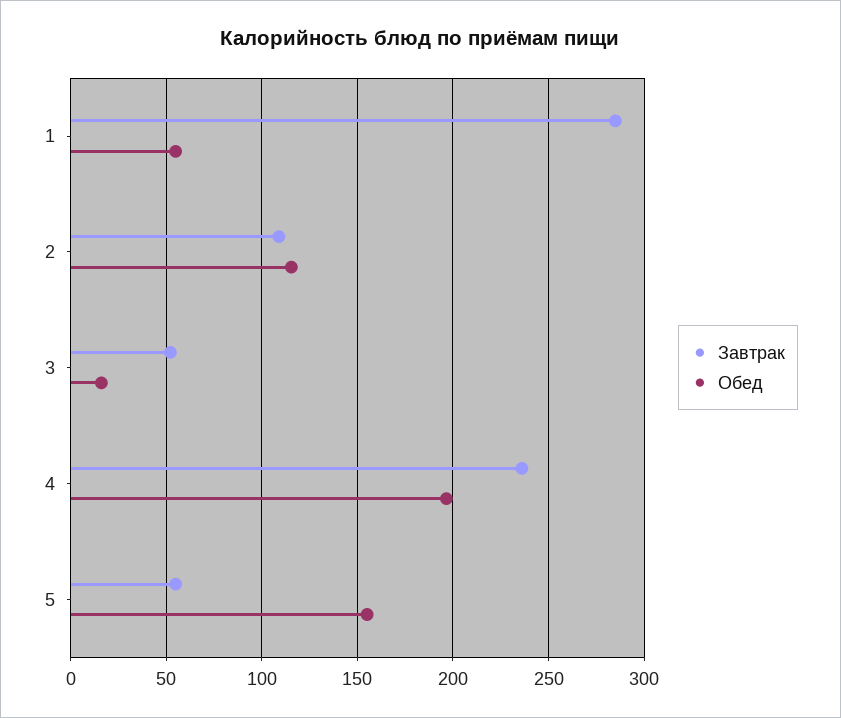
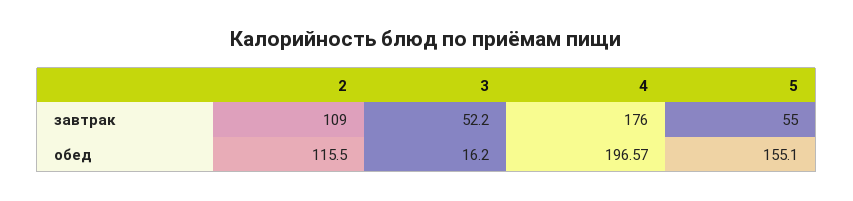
  {
    "Завтрак": {
-     "1": 285,
      "2": 109,
      "3": 52.2,
-     "4": 235,
+     "4": 176,
      "5": 55
    },
    "Обед": {
-     "1": 55,
      "2": 115.5,
      "3": 16.2,
      "4": 196.57,
      "5": 155.1
    }
  }

